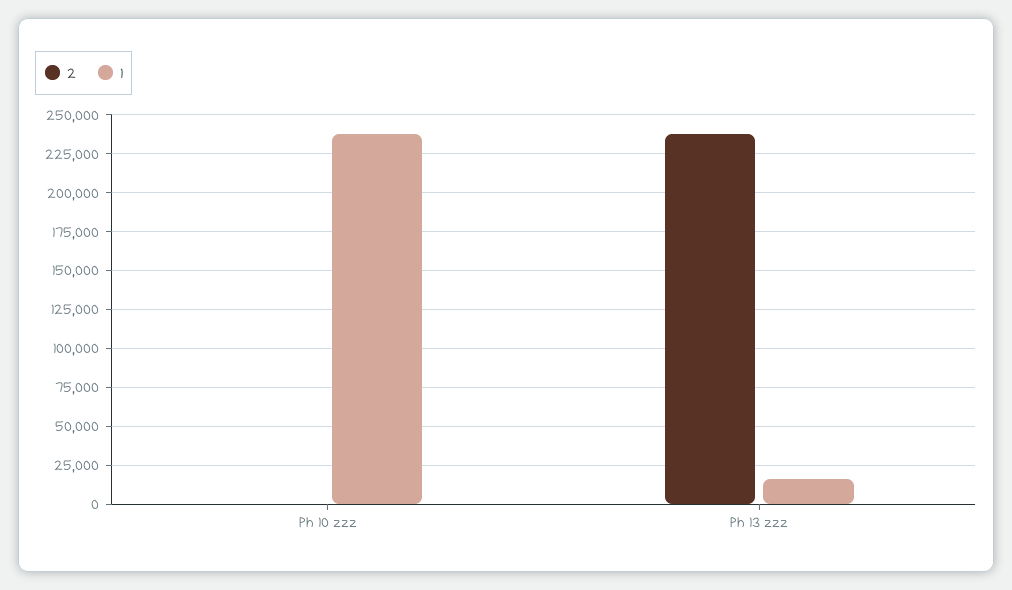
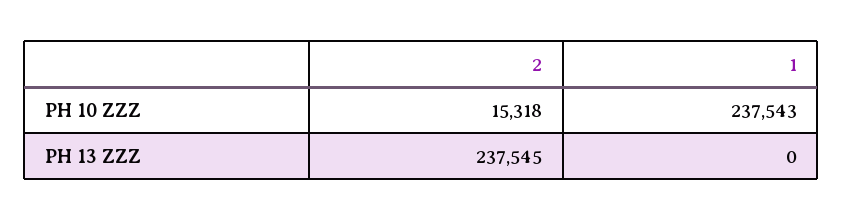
  {
    "2": {
-     "Ph 10 zzz": 0,
+     "Ph 10 zzz": 15318,
      "Ph 13 zzz": 237545
    },
    "1": {
      "Ph 10 zzz": 237543,
-     "Ph 13 zzz": 15000
+     "Ph 13 zzz": 0
    }
  }

